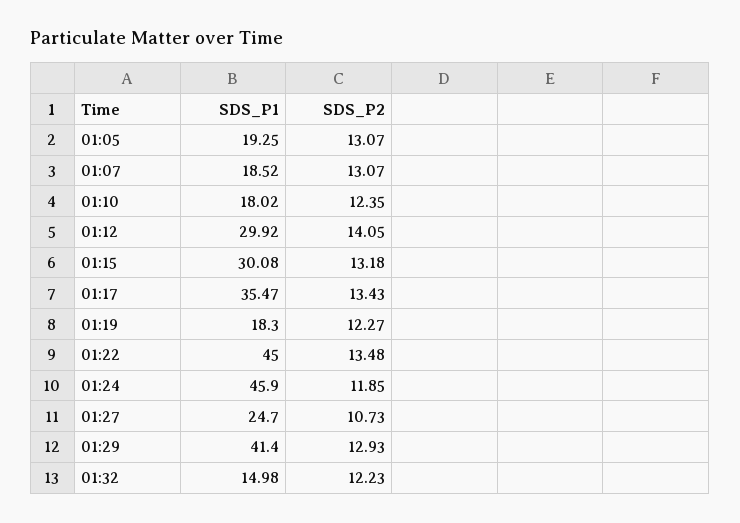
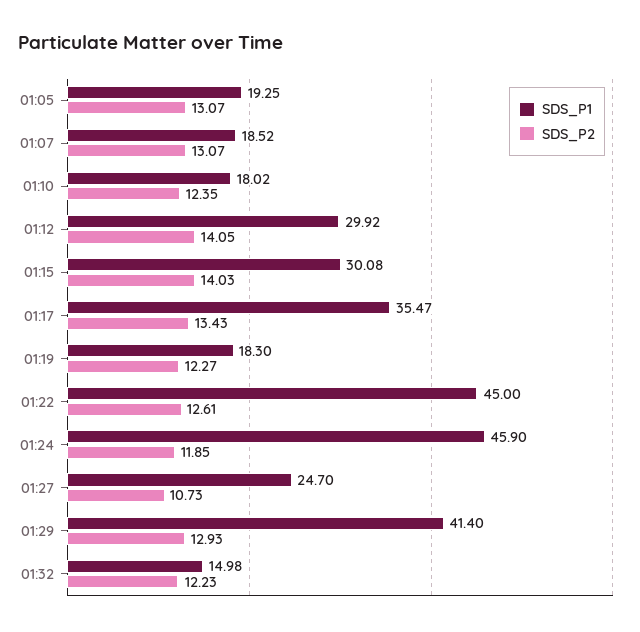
  {
    "SDS_P1": {
      "01:05": 19.25,
      "01:07": 18.52,
      "01:10": 18.02,
      "01:12": 29.92,
      "01:15": 30.08,
      "01:17": 35.47,
      "01:19": 18.3,
      "01:22": 45,
      "01:24": 45.9,
      "01:27": 24.7,
      "01:29": 41.4,
      "01:32": 14.98
    },
    "SDS_P2": {
      "01:05": 13.07,
      "01:07": 13.07,
      "01:10": 12.35,
      "01:12": 14.05,
-     "01:15": 13.18,
+     "01:15": 14.03,
      "01:17": 13.43,
      "01:19": 12.27,
-     "01:22": 13.48,
+     "01:22": 12.61,
      "01:24": 11.85,
      "01:27": 10.73,
      "01:29": 12.93,
      "01:32": 12.23
    }
  }

